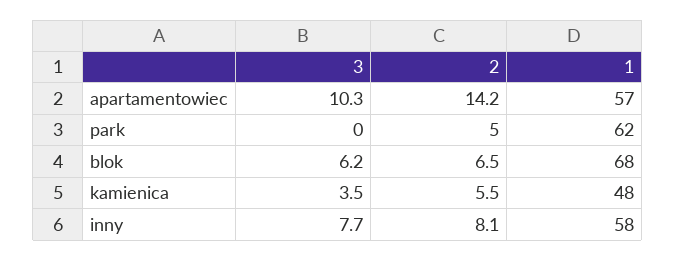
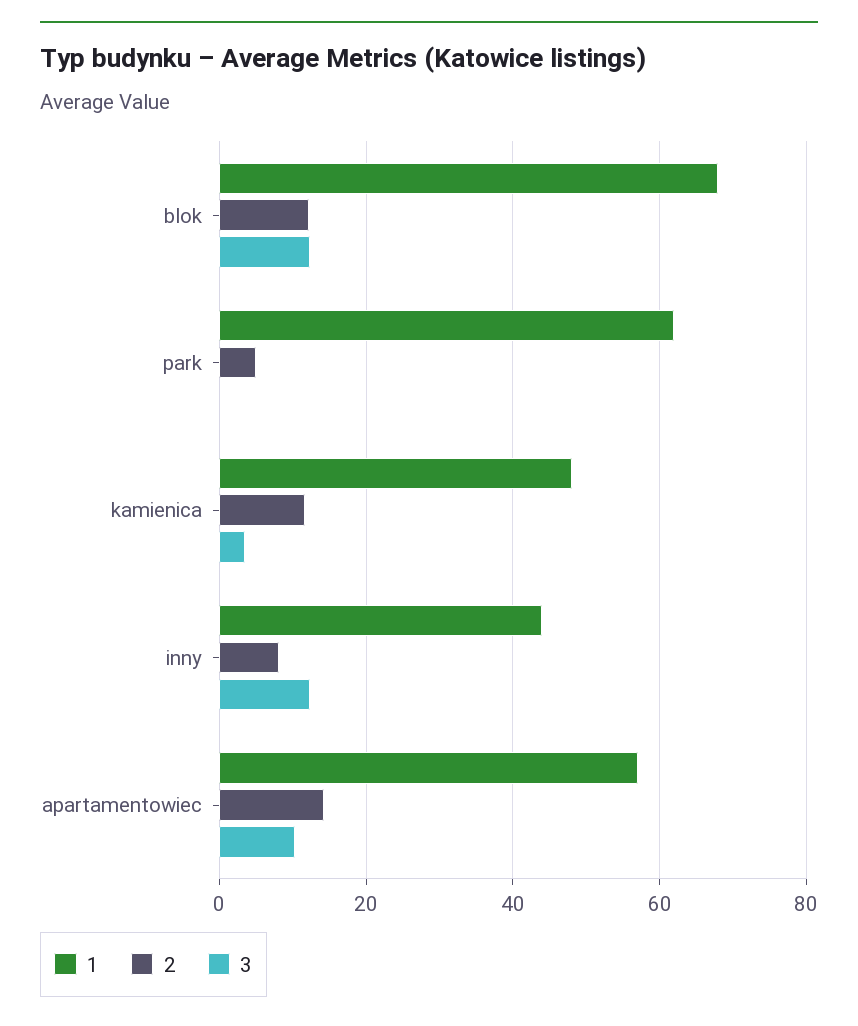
  {
    "3": {
      "apartamentowiec": 10.3,
      "park": 0,
-     "blok": 6.2,
+     "blok": 12,
      "kamienica": 3.5,
-     "inny": 7.7
+     "inny": 12
    },
    "2": {
      "apartamentowiec": 14.2,
      "park": 5,
-     "blok": 6.5,
+     "blok": 12,
-     "kamienica": 5.5,
+     "kamienica": 12,
      "inny": 8.1
    },
    "1": {
      "apartamentowiec": 57,
      "park": 62,
      "blok": 68,
      "kamienica": 48,
-     "inny": 58
+     "inny": 44
    }
  }

